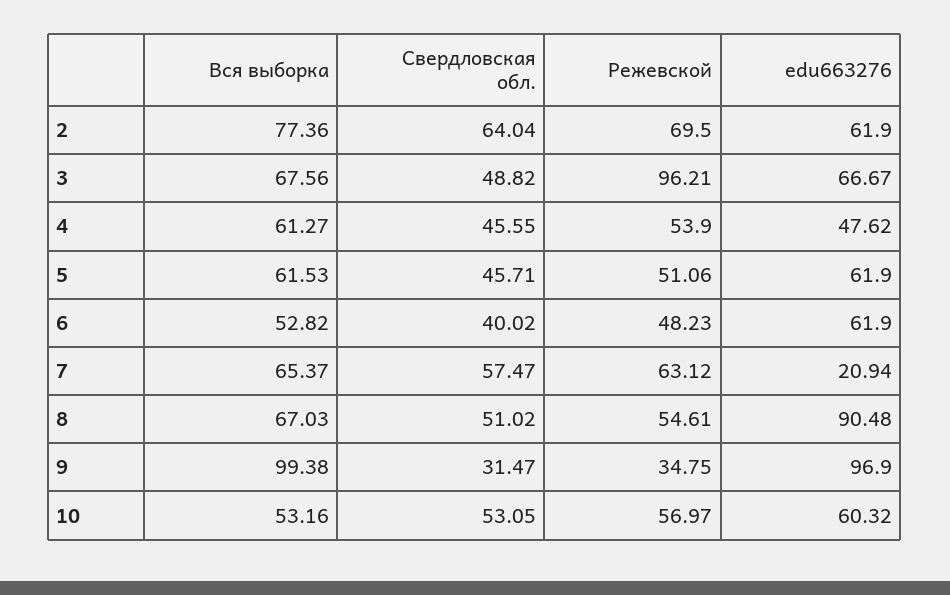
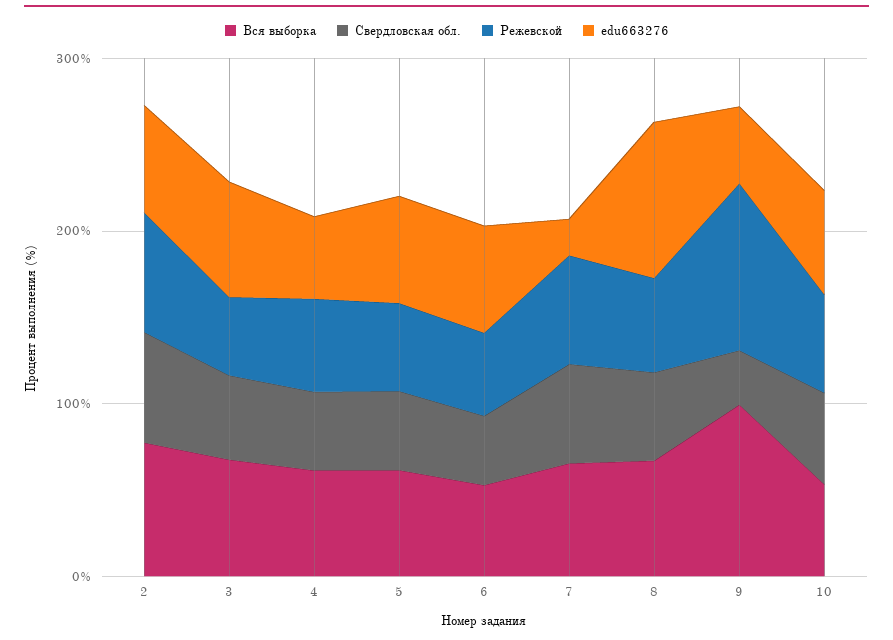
  {
    "Вся выборка": {
      "2": 77.36,
      "3": 67.56,
      "4": 61.27,
      "5": 61.53,
      "6": 52.82,
      "7": 65.37,
      "8": 67.03,
      "9": 99.38,
      "10": 53.16
    },
    "Свердловская обл.": {
      "2": 64.04,
      "3": 48.82,
      "4": 45.55,
      "5": 45.71,
      "6": 40.02,
      "7": 57.47,
      "8": 51.02,
      "9": 31.47,
      "10": 53.05
    },
    "Режевской": {
      "2": 69.5,
-     "3": 96.21,
+     "3": 40,
      "4": 53.9,
      "5": 51.06,
      "6": 48.23,
      "7": 63.12,
      "8": 54.61,
-     "9": 34.75,
+     "9": 100,
      "10": 56.97
    },
    "edu663276": {
      "2": 61.9,
      "3": 66.67,
      "4": 47.62,
      "5": 61.9,
      "6": 61.9,
      "7": 20.94,
      "8": 90.48,
-     "9": 96.9,
+     "9": 40,
      "10": 60.32
    }
  }

